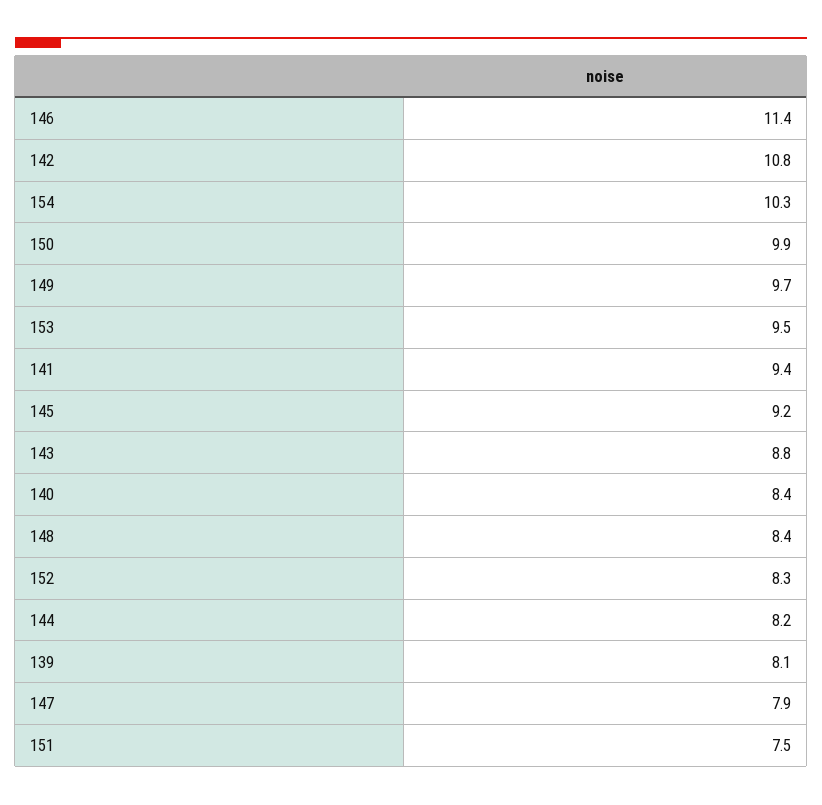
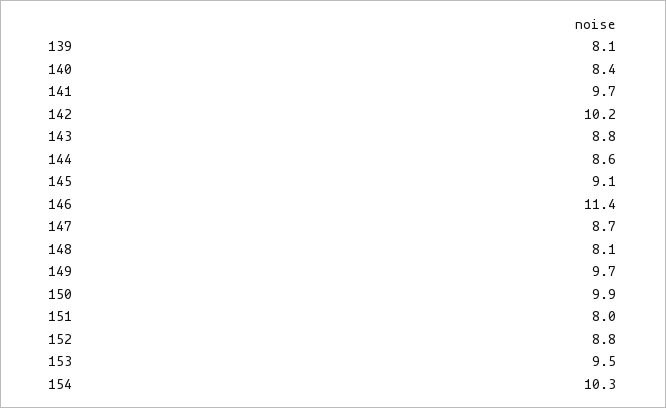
  {
    "146": 11.4,
-   "142": 10.8,
+   "142": 10.2,
    "154": 10.3,
    "150": 9.9,
    "149": 9.7,
    "153": 9.5,
-   "141": 9.4,
+   "141": 9.7,
-   "145": 9.2,
+   "145": 9.1,
    "143": 8.8,
    "140": 8.4,
-   "148": 8.4,
+   "148": 8.1,
-   "152": 8.3,
+   "152": 8.8,
-   "144": 8.2,
+   "144": 8.6,
    "139": 8.1,
-   "147": 7.9,
+   "147": 8.7,
-   "151": 7.5
+   "151": 8
  }

